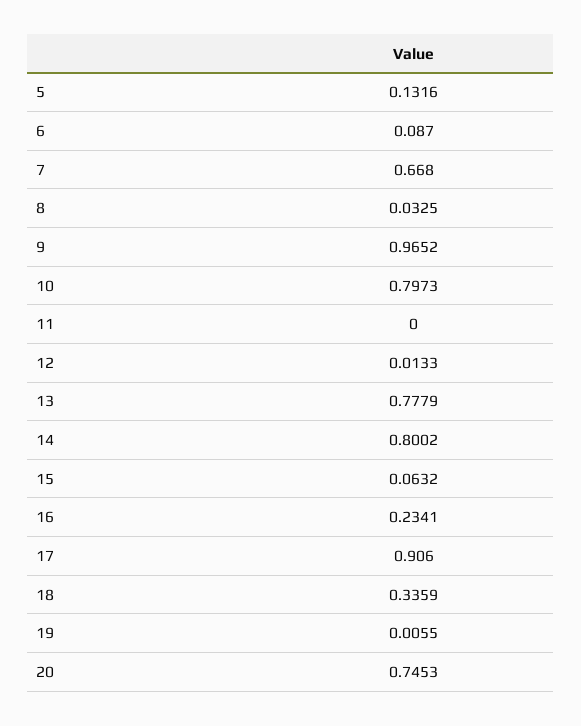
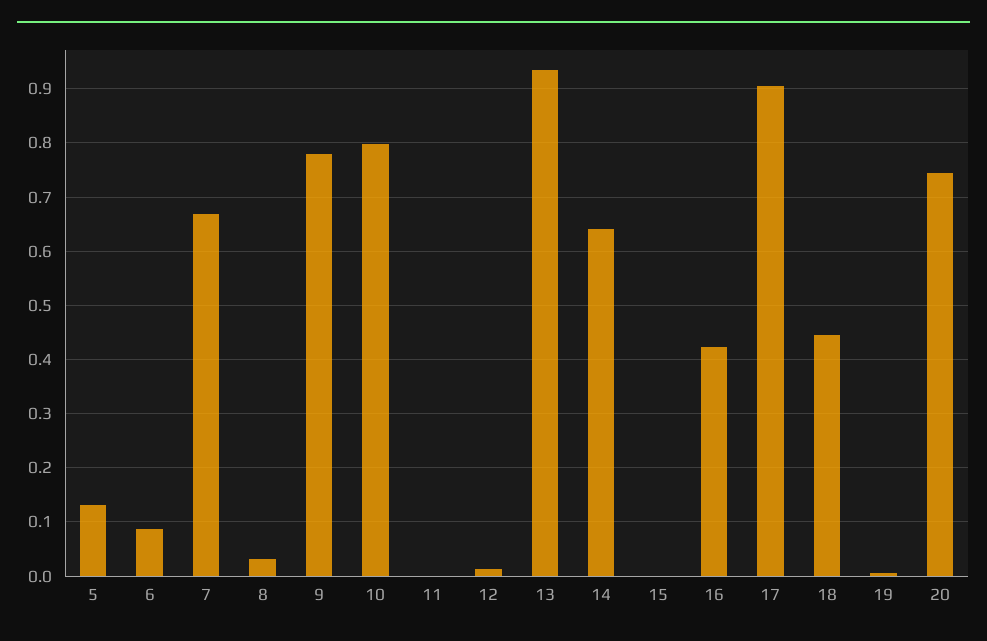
  {
    "5": 0.1316,
    "6": 0.087,
    "7": 0.668,
    "8": 0.0325,
-   "9": 0.9652,
+   "9": 0.78,
    "10": 0.7973,
    "11": 0,
    "12": 0.0133,
-   "13": 0.7779,
+   "13": 0.94,
-   "14": 0.8002,
+   "14": 0.64,
-   "15": 0.0632,
+   "15": 0,
-   "16": 0.2341,
+   "16": 0.42,
    "17": 0.906,
-   "18": 0.3359,
+   "18": 0.44,
    "19": 0.0055,
    "20": 0.7453
  }

